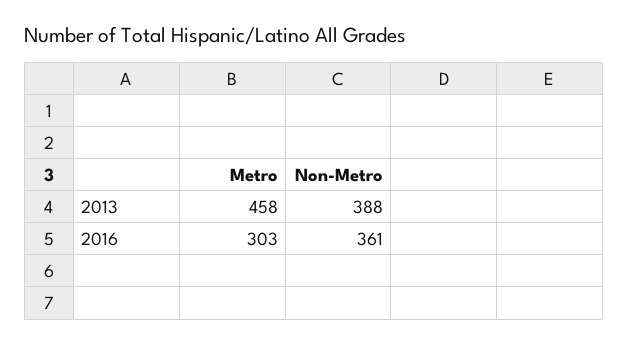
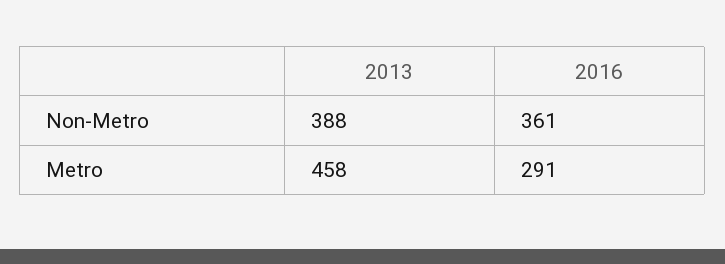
  {
    "Metro": {
      "2013": 458,
-     "2016": 303
+     "2016": 291
    },
    "Non-Metro": {
      "2013": 388,
      "2016": 361
    }
  }

